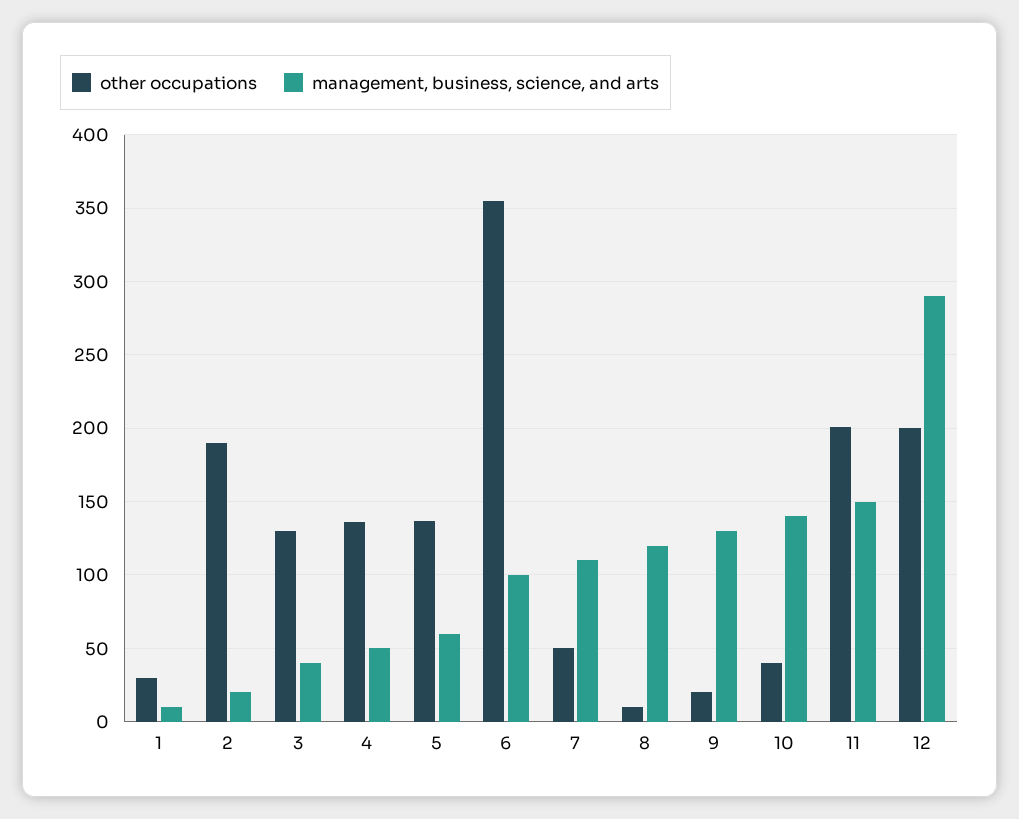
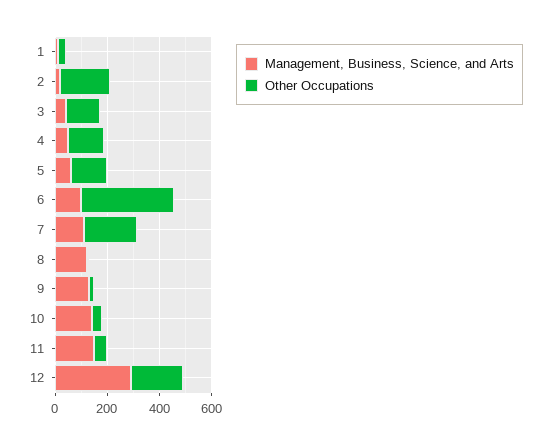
  {
    "other occupations": {
      "1": 30,
      "2": 190,
      "3": 130,
      "4": 135,
      "5": 135,
      "6": 355,
-     "7": 50,
+     "7": 200,
      "8": 10,
      "9": 20,
      "10": 40,
-     "11": 200,
+     "11": 50,
      "12": 200
    },
    "management, business, science, and arts": {
      "1": 10,
      "2": 20,
      "3": 40,
      "4": 50,
      "5": 60,
      "6": 100,
      "7": 110,
      "8": 120,
      "9": 130,
      "10": 140,
      "11": 150,
      "12": 290
    }
  }

